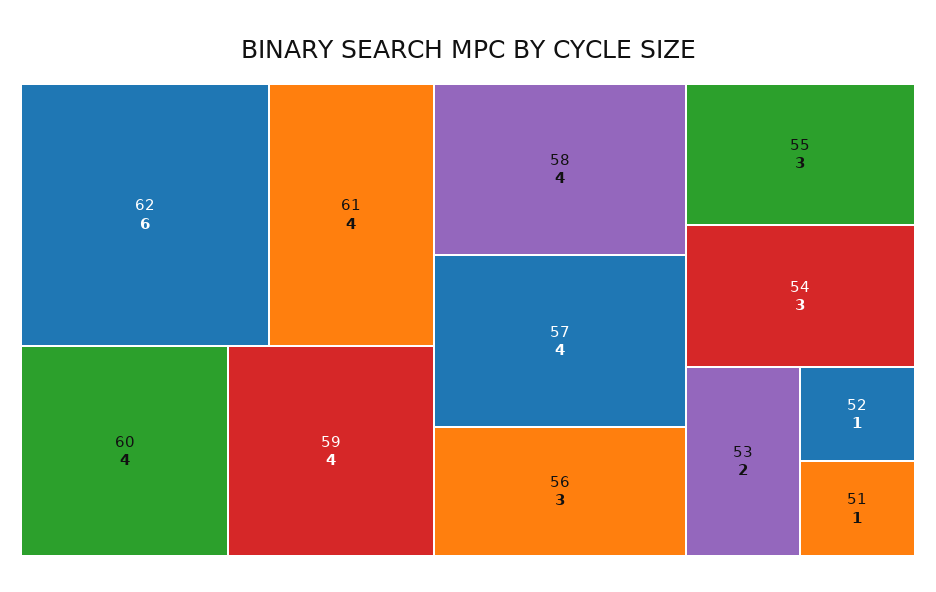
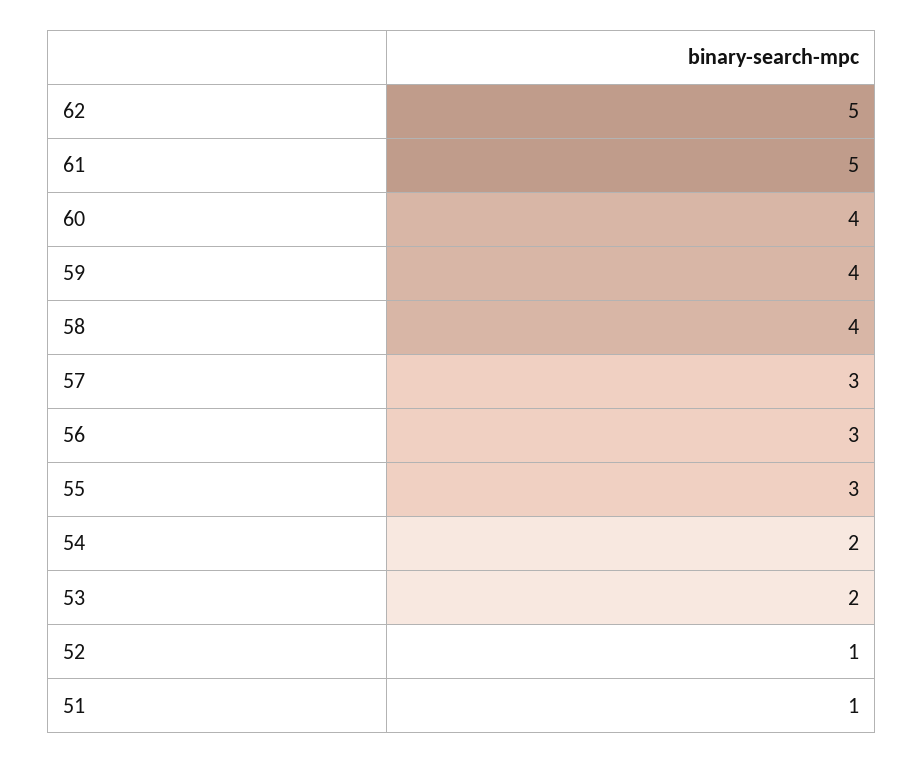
  {
-   "62": 6,
+   "62": 5,
-   "61": 4,
+   "61": 5,
    "60": 4,
    "59": 4,
    "58": 4,
-   "57": 4,
+   "57": 3,
    "56": 3,
    "55": 3,
-   "54": 3,
+   "54": 2,
    "53": 2,
    "52": 1,
    "51": 1
  }

